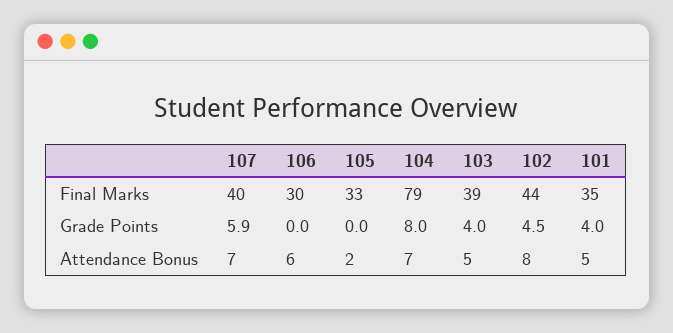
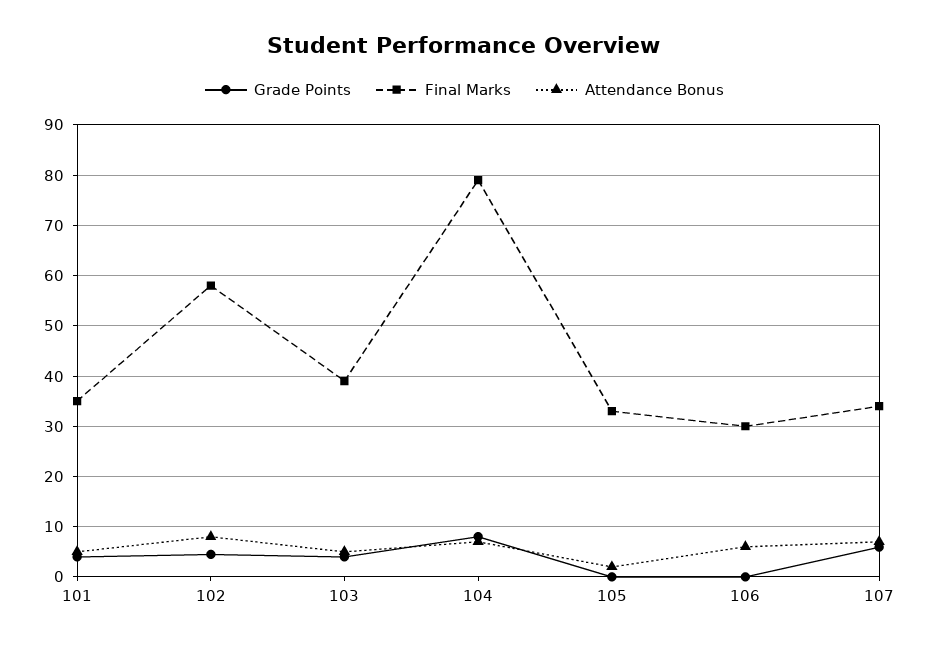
  {
    "Final Marks": {
-     "107": 40,
+     "107": 34,
      "106": 30,
      "105": 33,
      "104": 79,
      "103": 39,
-     "102": 44,
+     "102": 58,
      "101": 35
    },
    "Grade Points": {
      "107": 5.9,
      "106": 0,
      "105": 0,
      "104": 8,
      "103": 4,
      "102": 4.5,
      "101": 4
    },
    "Attendance Bonus": {
      "107": 7,
      "106": 6,
      "105": 2,
      "104": 7,
      "103": 5,
      "102": 8,
      "101": 5
    }
  }

